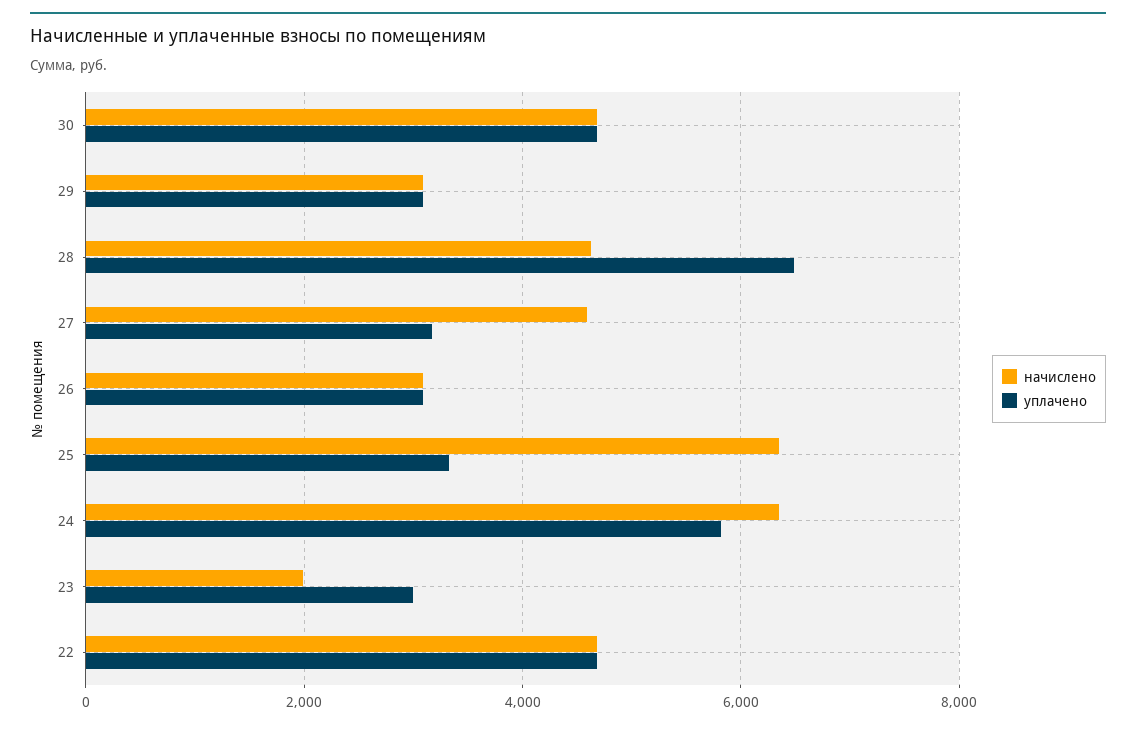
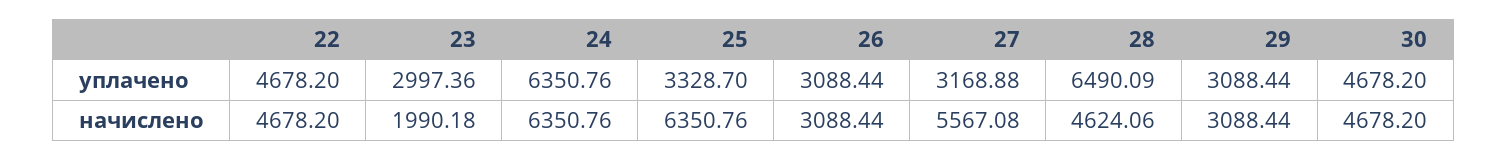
  {
    "начислено": {
      "30": 4678.2,
      "29": 3088.44,
      "28": 4624.06,
-     "27": 4600,
+     "27": 5567.08,
      "26": 3088.44,
      "25": 6350.76,
      "24": 6350.76,
      "23": 1990.18,
      "22": 4678.2
    },
    "уплачено": {
      "30": 4678.2,
      "29": 3088.44,
      "28": 6490.09,
      "27": 3168.88,
      "26": 3088.44,
      "25": 3328.7,
-     "24": 5800,
+     "24": 6350.76,
      "23": 2997.36,
      "22": 4678.2
    }
  }

